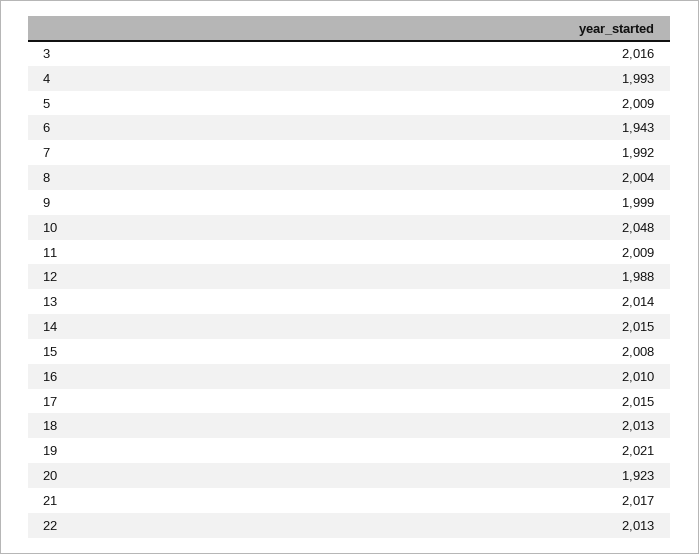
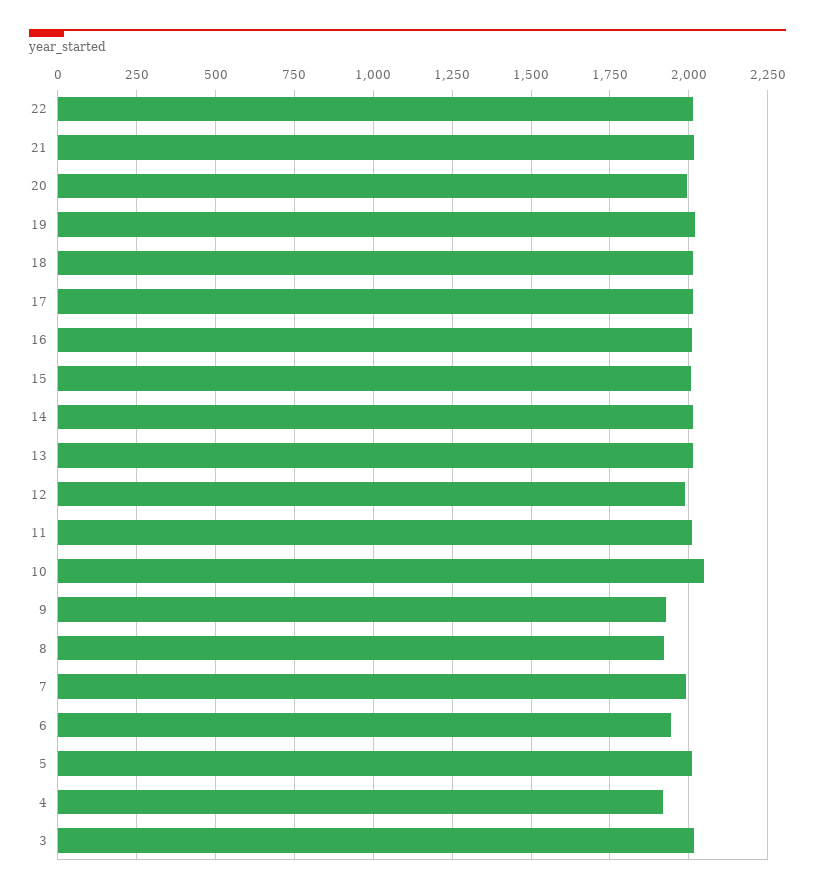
  {
    "3": 2016,
-   "4": 1993,
+   "4": 1925,
    "5": 2009,
    "6": 1943,
    "7": 1992,
-   "8": 2004,
+   "8": 1925,
-   "9": 1999,
+   "9": 1925,
    "10": 2048,
    "11": 2009,
    "12": 1988,
    "13": 2014,
    "14": 2015,
    "15": 2008,
    "16": 2010,
    "17": 2015,
    "18": 2013,
    "19": 2021,
-   "20": 1923,
+   "20": 2000,
    "21": 2017,
    "22": 2013
  }

